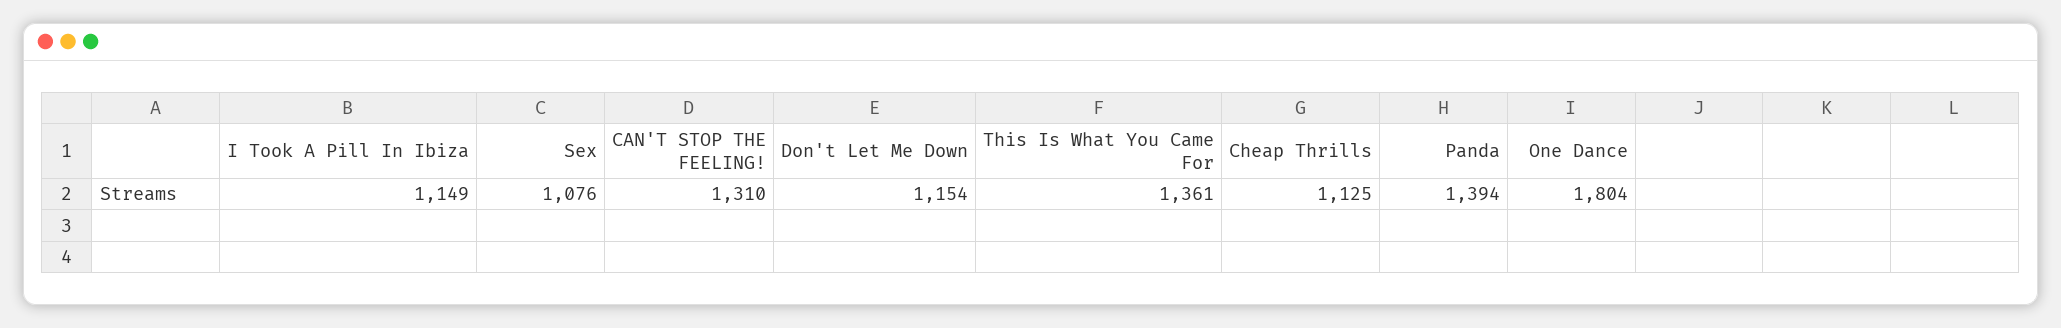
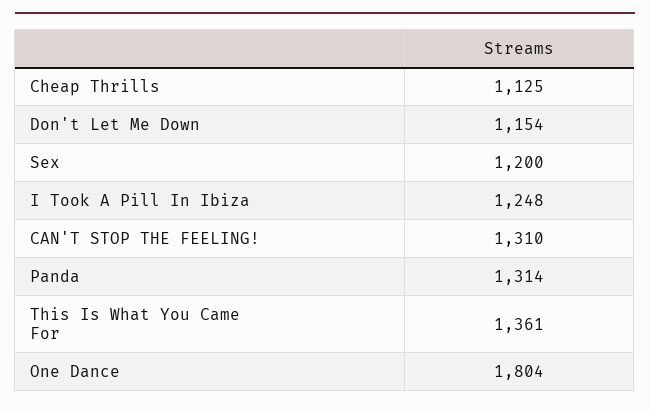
  {
-   "I Took A Pill In Ibiza": 1149,
+   "I Took A Pill In Ibiza": 1248,
-   "Sex": 1076,
+   "Sex": 1200,
    "CAN'T STOP THE FEELING!": 1310,
    "Don't Let Me Down": 1154,
    "This Is What You Came For": 1361,
    "Cheap Thrills": 1125,
-   "Panda": 1394,
+   "Panda": 1314,
    "One Dance": 1804
  }

